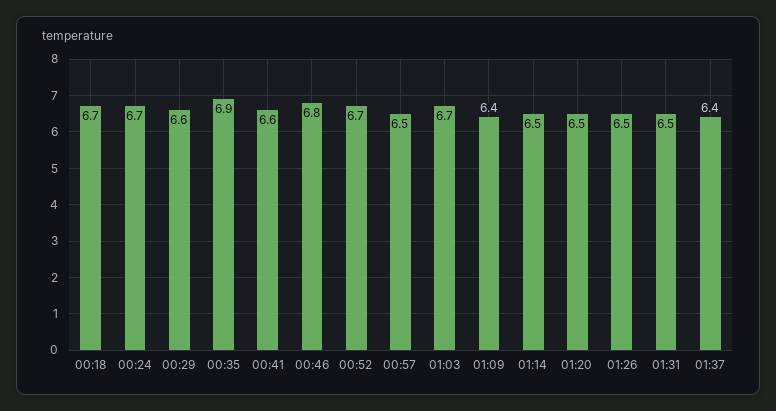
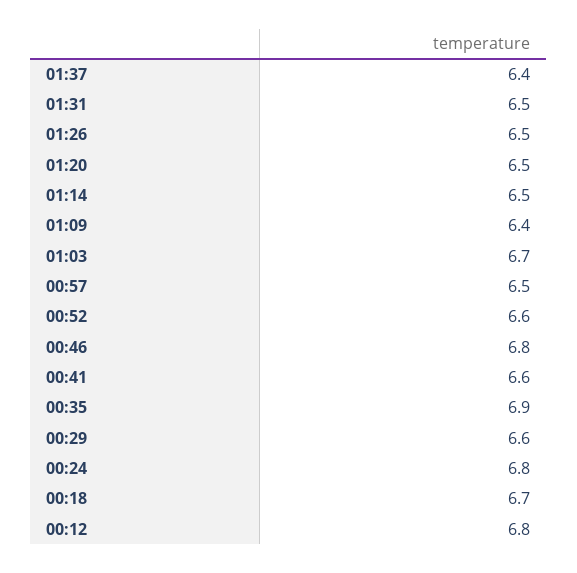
  {
    "00:18": 6.7,
-   "00:24": 6.7,
+   "00:24": 6.8,
    "00:29": 6.6,
    "00:35": 6.9,
    "00:41": 6.6,
    "00:46": 6.8,
-   "00:52": 6.7,
+   "00:52": 6.6,
    "00:57": 6.5,
    "01:03": 6.7,
    "01:09": 6.4,
    "01:14": 6.5,
    "01:20": 6.5,
    "01:26": 6.5,
    "01:31": 6.5,
-   "01:37": 6.4
+   "01:37": 6.4,
+   "00:12": 6.8
  }

